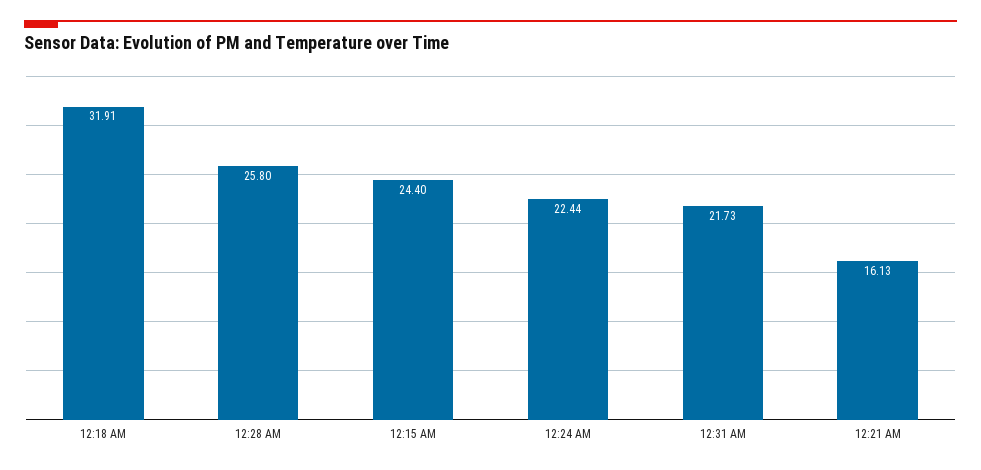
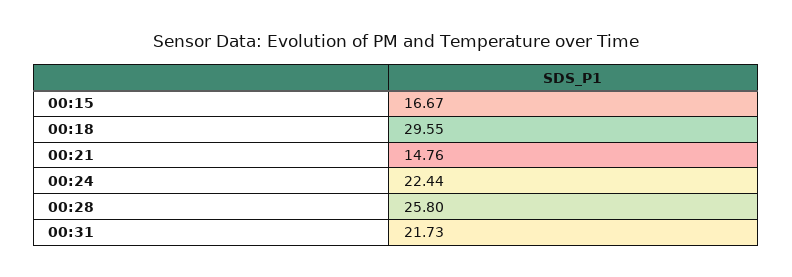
  {
-   "12:18 AM": 31.91,
+   "12:18 AM": 29.55,
    "12:28 AM": 25.8,
-   "12:15 AM": 24.4,
+   "12:15 AM": 16.67,
    "12:24 AM": 22.44,
    "12:31 AM": 21.73,
-   "12:21 AM": 16.13
+   "12:21 AM": 14.76
  }

